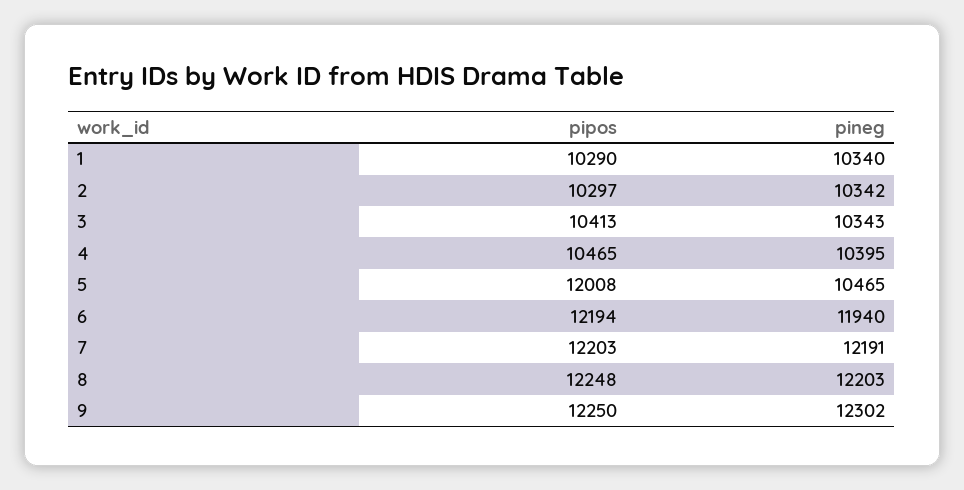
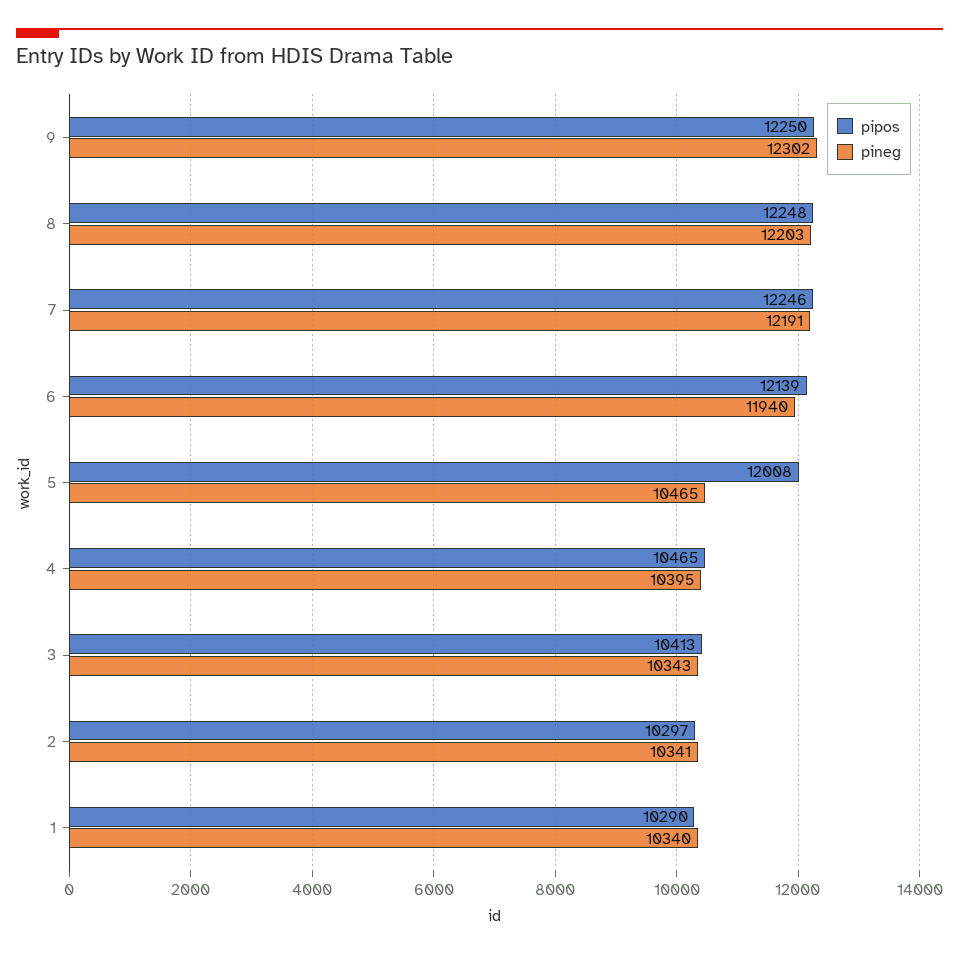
  {
    "pipos": {
      "1": 10290,
      "2": 10297,
      "3": 10413,
      "4": 10465,
      "5": 12008,
-     "6": 12194,
+     "6": 12139,
-     "7": 12203,
+     "7": 12246,
      "8": 12248,
      "9": 12250
    },
    "pineg": {
      "1": 10340,
-     "2": 10342,
+     "2": 10341,
      "3": 10343,
      "4": 10395,
      "5": 10465,
      "6": 11940,
      "7": 12191,
      "8": 12203,
      "9": 12302
    }
  }

